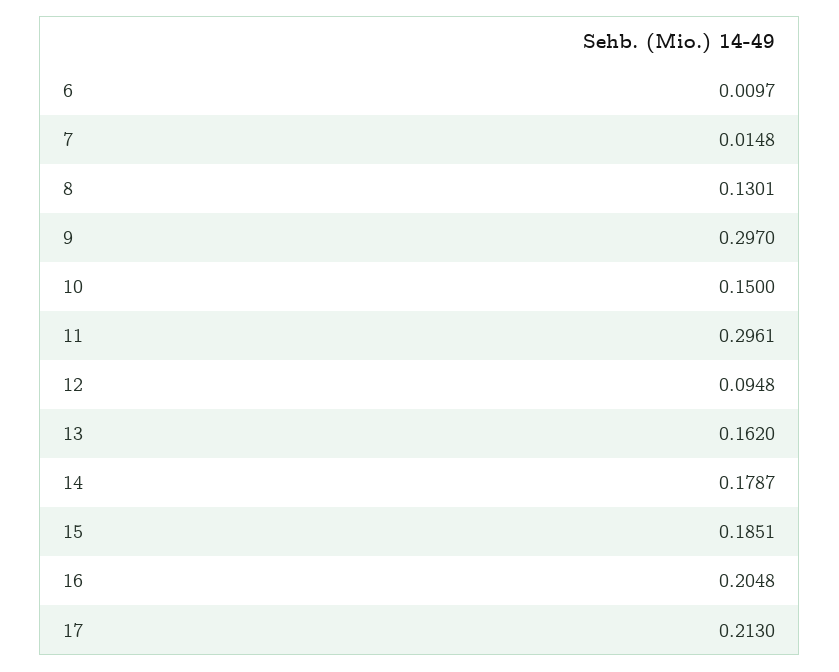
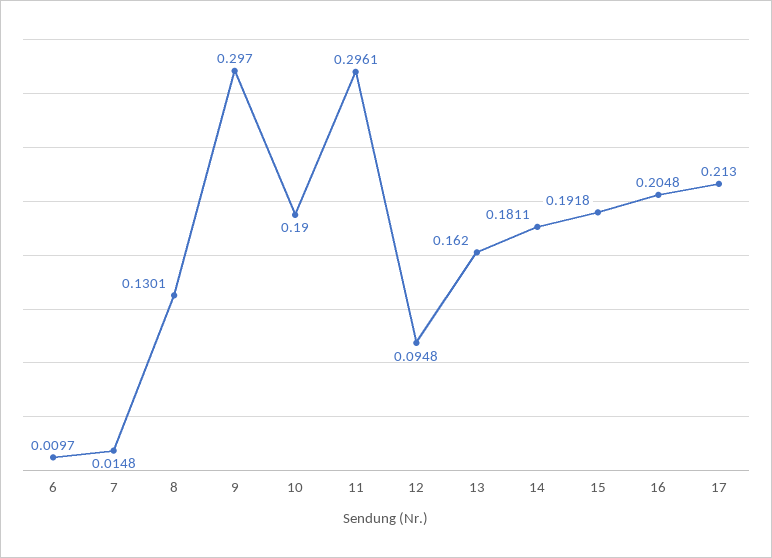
  {
    "6": 0.0097,
    "7": 0.0148,
    "8": 0.1301,
    "9": 0.297,
-   "10": 0.15,
+   "10": 0.19,
    "11": 0.2961,
    "12": 0.0948,
    "13": 0.162,
-   "14": 0.1787,
+   "14": 0.1811,
-   "15": 0.1851,
+   "15": 0.1918,
    "16": 0.2048,
    "17": 0.213
  }

